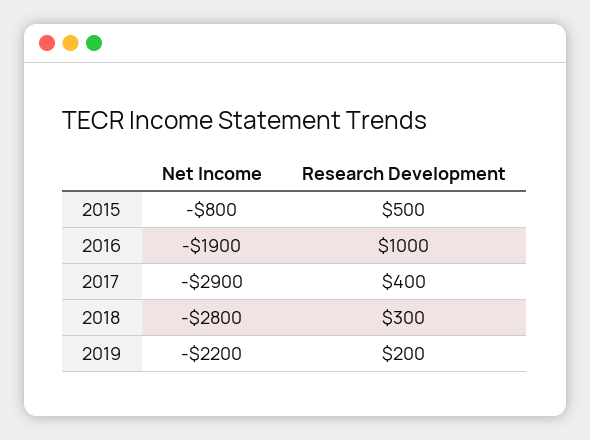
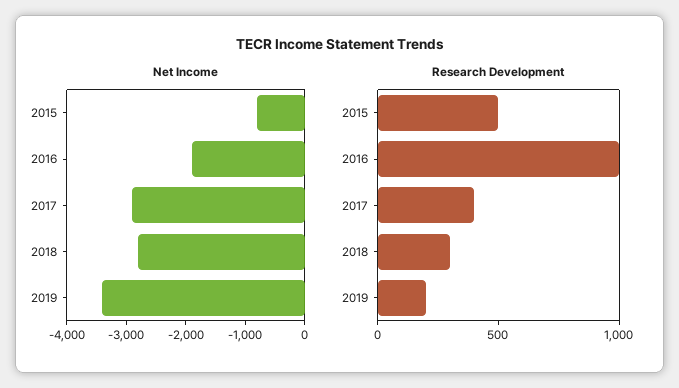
  {
    "Net Income": {
      "2015": -800,
      "2016": -1900,
      "2017": -2900,
      "2018": -2800,
-     "2019": -2200
+     "2019": -3400
    },
    "Research Development": {
      "2015": 500,
      "2016": 1000,
      "2017": 400,
      "2018": 300,
      "2019": 200
    }
  }

